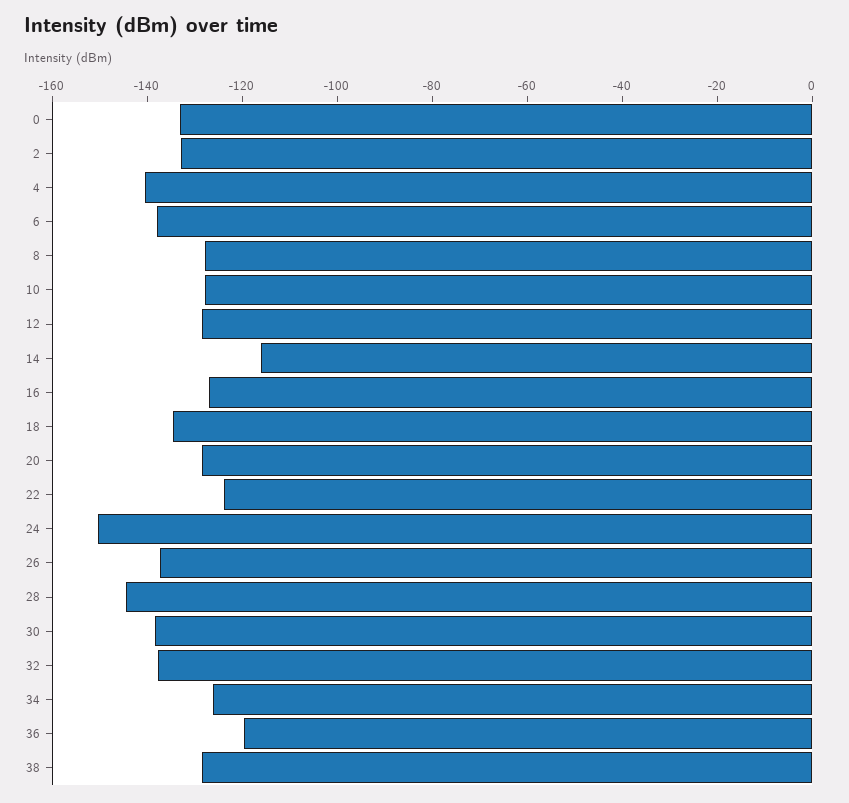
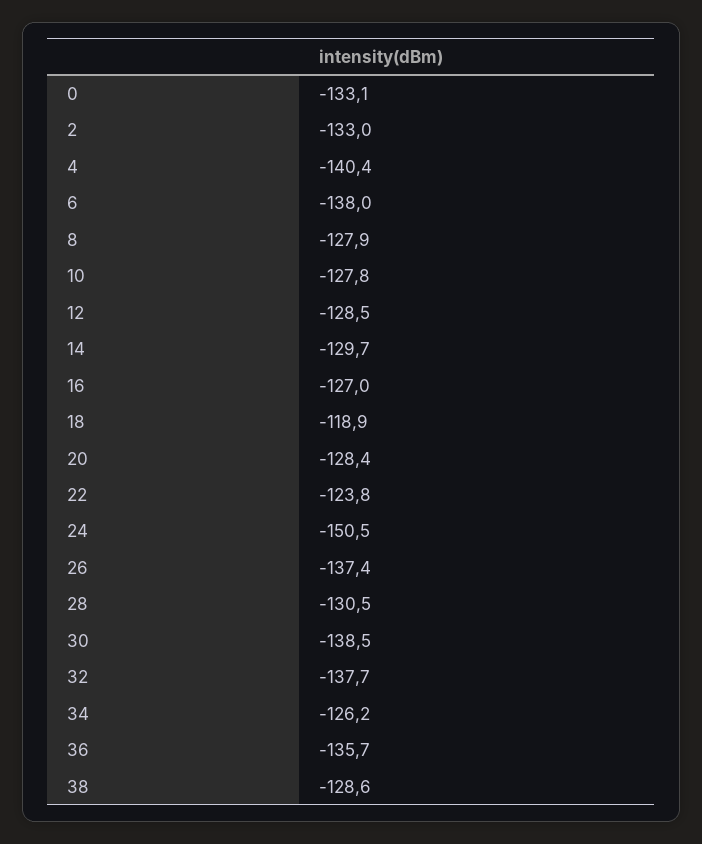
  {
    "0": -133.1,
    "2": -133,
    "4": -140.4,
    "6": -138,
    "8": -127.9,
    "10": -127.8,
    "12": -128.5,
-   "14": -115,
+   "14": -129.7,
    "16": -127,
-   "18": -135,
+   "18": -118.9,
    "20": -128.4,
    "22": -123.8,
    "24": -150.5,
    "26": -137.4,
-   "28": -145,
+   "28": -130.5,
    "30": -138.5,
    "32": -137.7,
    "34": -126.2,
-   "36": -120,
+   "36": -135.7,
    "38": -128.6
  }

